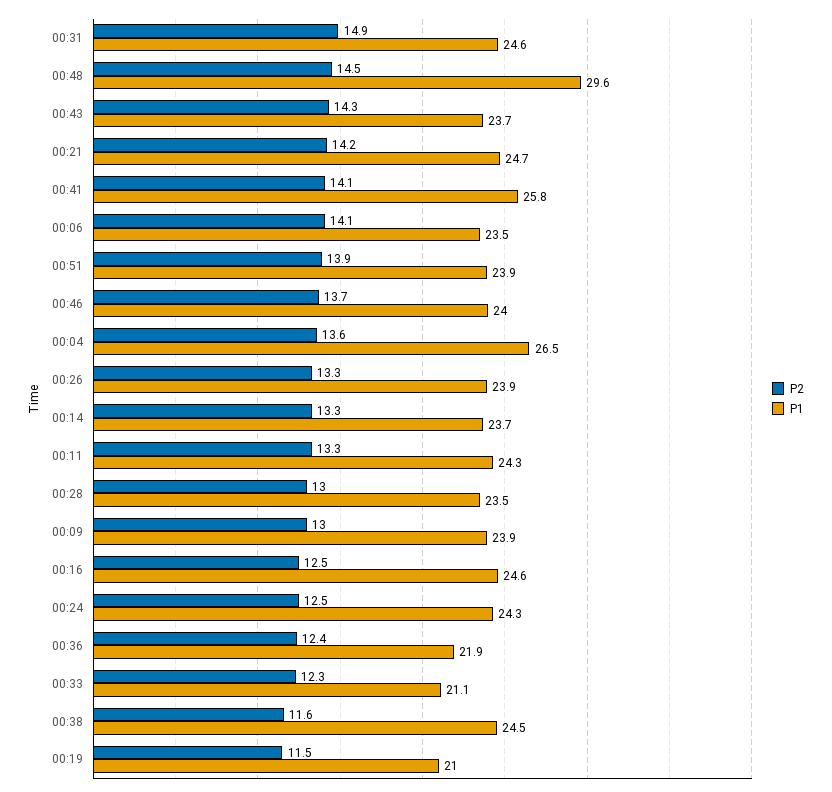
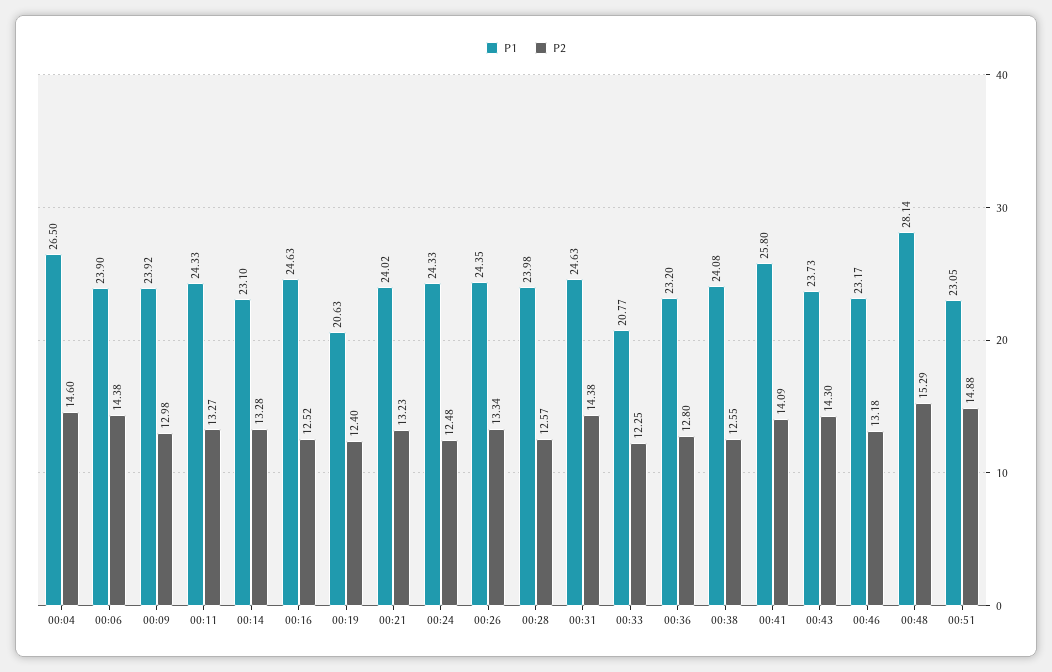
  {
    "P2": {
-     "00:31": 14.9,
+     "00:31": 14.38,
-     "00:48": 14.5,
+     "00:48": 15.29,
      "00:43": 14.3,
-     "00:21": 14.2,
+     "00:21": 13.23,
      "00:41": 14.09,
-     "00:06": 14.1,
+     "00:06": 14.38,
-     "00:51": 13.9,
+     "00:51": 14.88,
-     "00:46": 13.7,
+     "00:46": 13.18,
-     "00:04": 13.6,
+     "00:04": 14.6,
      "00:26": 13.34,
      "00:14": 13.28,
      "00:11": 13.27,
-     "00:28": 13,
+     "00:28": 12.57,
      "00:09": 12.98,
      "00:16": 12.52,
      "00:24": 12.48,
-     "00:36": 12.4,
+     "00:36": 12.8,
      "00:33": 12.25,
-     "00:38": 11.6,
+     "00:38": 12.55,
-     "00:19": 11.5
+     "00:19": 12.4
    },
    "P1": {
      "00:31": 24.63,
-     "00:48": 29.6,
+     "00:48": 28.14,
      "00:43": 23.73,
-     "00:21": 24.7,
+     "00:21": 24.02,
      "00:41": 25.8,
-     "00:06": 23.5,
+     "00:06": 23.9,
-     "00:51": 23.9,
+     "00:51": 23.05,
-     "00:46": 24,
+     "00:46": 23.17,
      "00:04": 26.5,
-     "00:26": 23.9,
+     "00:26": 24.35,
-     "00:14": 23.7,
+     "00:14": 23.1,
      "00:11": 24.33,
-     "00:28": 23.5,
+     "00:28": 23.98,
      "00:09": 23.92,
      "00:16": 24.63,
      "00:24": 24.33,
-     "00:36": 21.9,
+     "00:36": 23.2,
-     "00:33": 21.1,
+     "00:33": 20.77,
-     "00:38": 24.5,
+     "00:38": 24.08,
-     "00:19": 21
+     "00:19": 20.63
    }
  }

